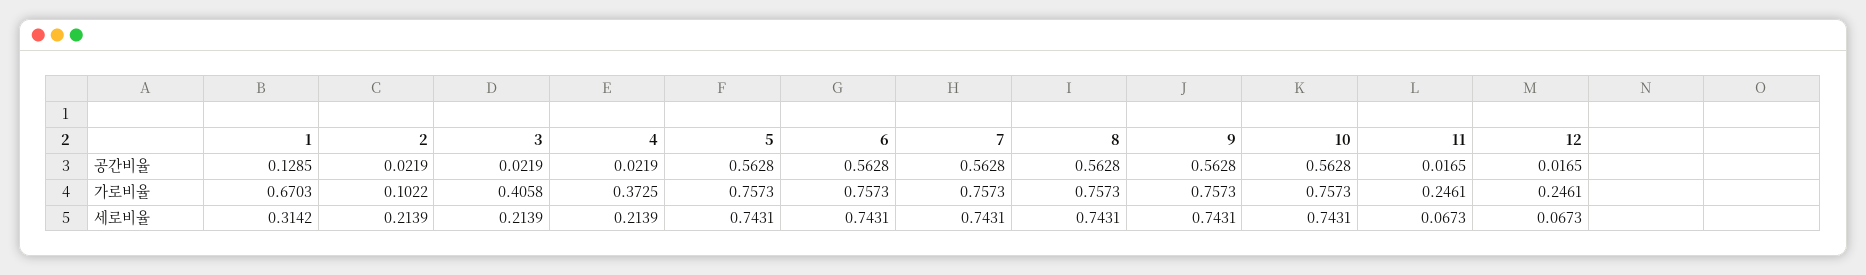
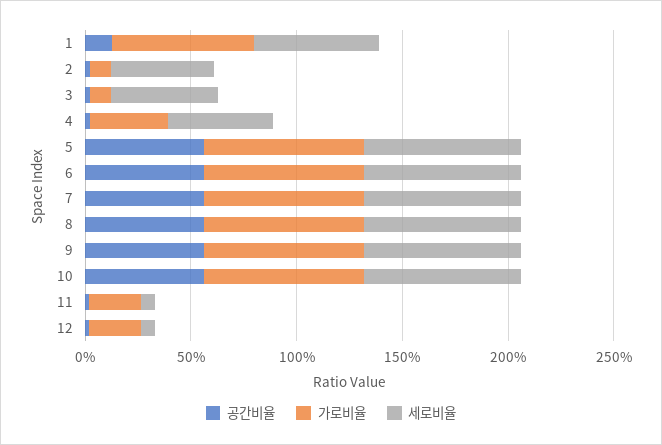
  {
    "공간비율": {
      "1": 0.1285,
      "2": 0.0219,
      "3": 0.0219,
      "4": 0.0219,
      "5": 0.5628,
      "6": 0.5628,
      "7": 0.5628,
      "8": 0.5628,
      "9": 0.5628,
      "10": 0.5628,
      "11": 0.0165,
      "12": 0.0165
    },
    "가로비율": {
      "1": 0.6703,
      "2": 0.1022,
-     "3": 0.4058,
+     "3": 0.1,
      "4": 0.3725,
      "5": 0.7573,
      "6": 0.7573,
      "7": 0.7573,
      "8": 0.7573,
      "9": 0.7573,
      "10": 0.7573,
      "11": 0.2461,
      "12": 0.2461
    },
    "세로비율": {
-     "1": 0.3142,
+     "1": 0.6,
-     "2": 0.2139,
+     "2": 0.5,
-     "3": 0.2139,
+     "3": 0.5,
-     "4": 0.2139,
+     "4": 0.5,
      "5": 0.7431,
      "6": 0.7431,
      "7": 0.7431,
      "8": 0.7431,
      "9": 0.7431,
      "10": 0.7431,
      "11": 0.0673,
      "12": 0.0673
    }
  }

